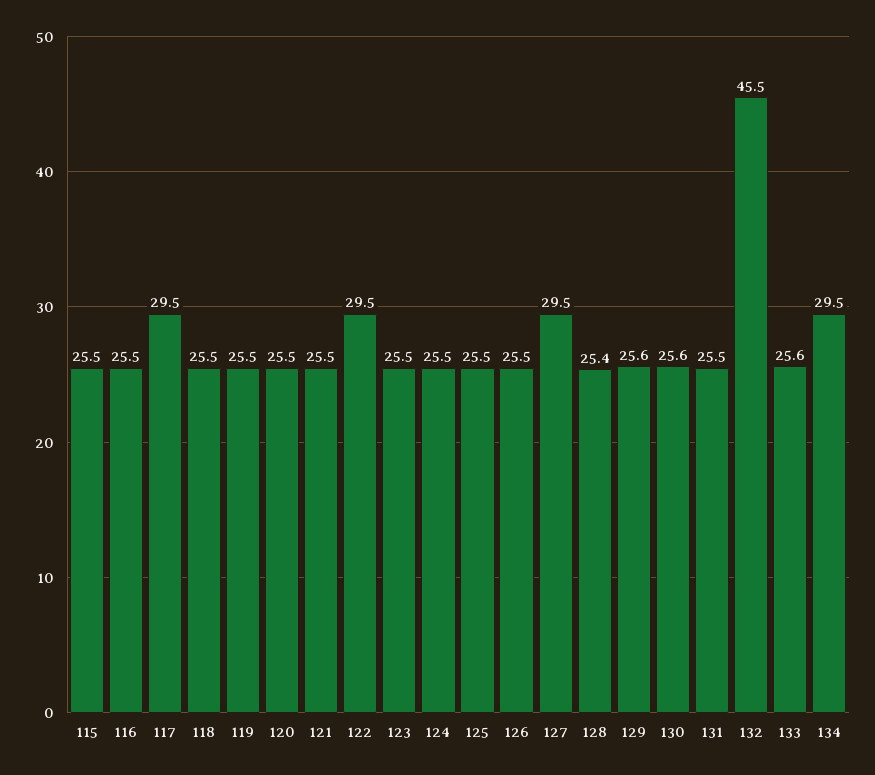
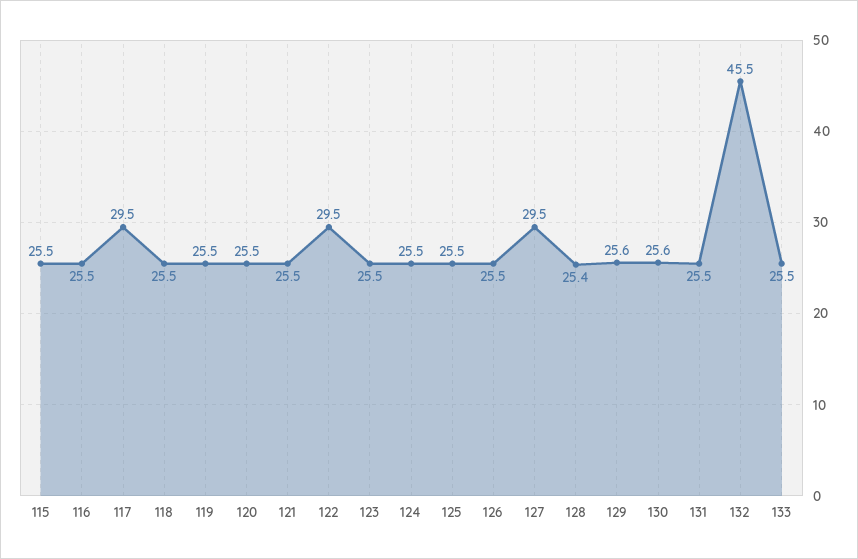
  {
    "115": 25.5,
    "116": 25.5,
    "117": 29.5,
    "118": 25.5,
    "119": 25.5,
    "120": 25.5,
    "121": 25.5,
    "122": 29.5,
    "123": 25.5,
    "124": 25.5,
    "125": 25.5,
    "126": 25.5,
    "127": 29.5,
    "128": 25.4,
    "129": 25.6,
    "130": 25.6,
    "131": 25.5,
    "132": 45.5,
-   "133": 25.6,
+   "133": 25.5
-   "134": 29.5
  }

